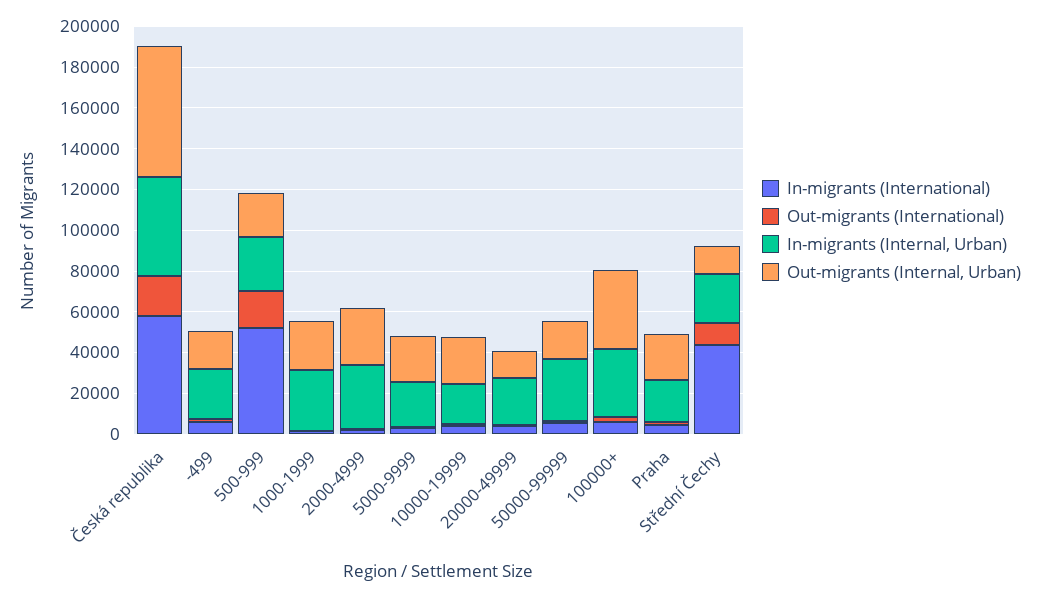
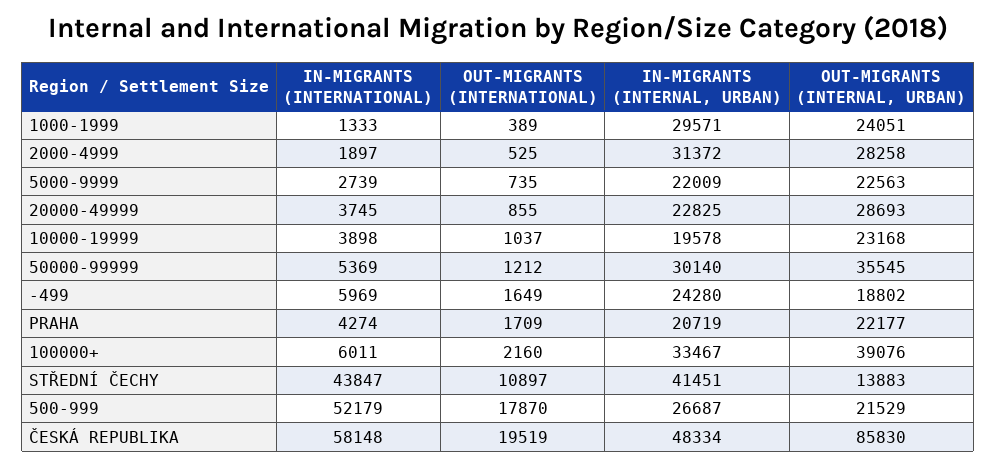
  {
    "In-migrants (International)": {
      "Česká republika": 58148,
      "-499": 5969,
      "500-999": 52179,
      "1000-1999": 1333,
      "2000-4999": 1897,
      "5000-9999": 2739,
      "10000-19999": 3898,
      "20000-49999": 3745,
      "50000-99999": 5369,
      "100000+": 6011,
      "Praha": 4274,
      "Střední Čechy": 43847
    },
    "Out-migrants (International)": {
      "Česká republika": 19519,
      "-499": 1649,
      "500-999": 17870,
      "1000-1999": 389,
      "2000-4999": 525,
      "5000-9999": 735,
      "10000-19999": 1037,
      "20000-49999": 855,
      "50000-99999": 1212,
      "100000+": 2160,
      "Praha": 1709,
      "Střední Čechy": 10897
    },
    "In-migrants (Internal, Urban)": {
      "Česká republika": 48334,
      "-499": 24280,
      "500-999": 26687,
      "1000-1999": 29571,
      "2000-4999": 31372,
      "5000-9999": 22009,
      "10000-19999": 19578,
      "20000-49999": 22825,
      "50000-99999": 30140,
      "100000+": 33467,
      "Praha": 20719,
-     "Střední Čechy": 25000
+     "Střední Čechy": 41451
    },
    "Out-migrants (Internal, Urban)": {
-     "Česká republika": 65000,
+     "Česká republika": 85830,
      "-499": 18802,
      "500-999": 21529,
      "1000-1999": 24051,
      "2000-4999": 28258,
      "5000-9999": 22563,
      "10000-19999": 23168,
-     "20000-49999": 15000,
+     "20000-49999": 28693,
-     "50000-99999": 20000,
+     "50000-99999": 35545,
      "100000+": 39076,
      "Praha": 22177,
      "Střední Čechy": 13883
    }
  }

